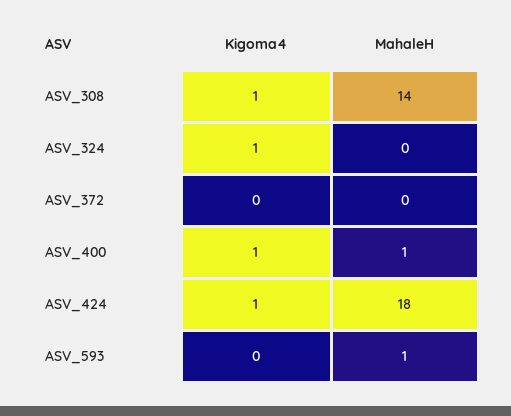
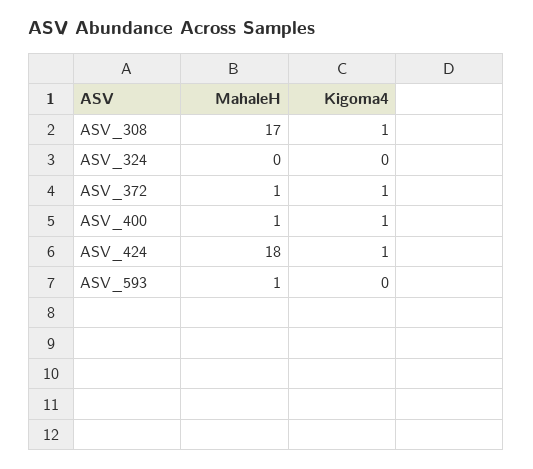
  {
    "Kigoma4": {
      "ASV_308": 1,
-     "ASV_324": 1,
+     "ASV_324": 0,
-     "ASV_372": 0,
+     "ASV_372": 1,
      "ASV_400": 1,
      "ASV_424": 1,
      "ASV_593": 0
    },
    "MahaleH": {
-     "ASV_308": 14,
+     "ASV_308": 17,
      "ASV_324": 0,
-     "ASV_372": 0,
+     "ASV_372": 1,
      "ASV_400": 1,
      "ASV_424": 18,
      "ASV_593": 1
    }
  }

